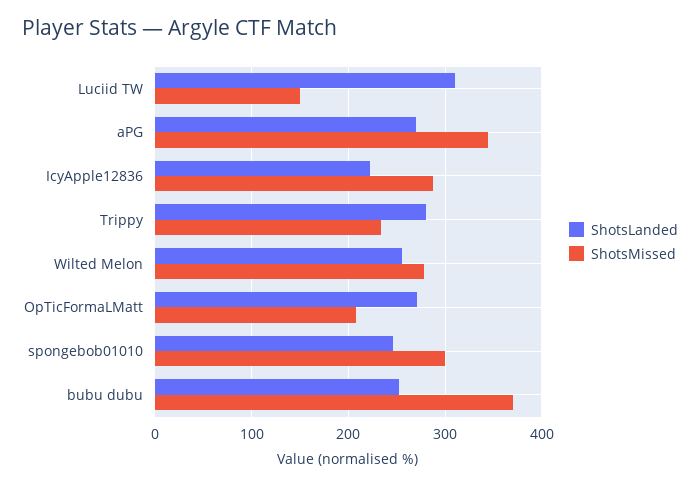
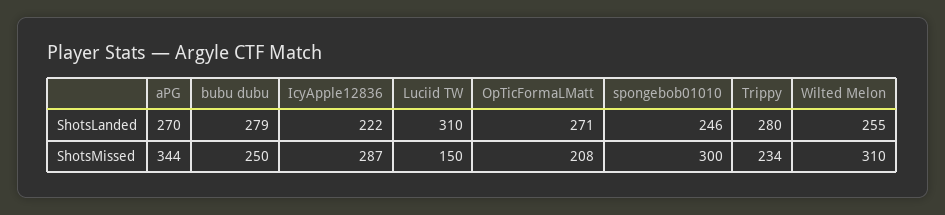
  {
    "ShotsLanded": {
      "Luciid TW": 310,
      "aPG": 270,
      "IcyApple12836": 222,
      "Trippy": 280,
      "Wilted Melon": 255,
      "OpTicFormaLMatt": 271,
      "spongebob01010": 246,
-     "bubu dubu": 250
+     "bubu dubu": 279
    },
    "ShotsMissed": {
      "Luciid TW": 150,
      "aPG": 344,
      "IcyApple12836": 287,
      "Trippy": 234,
-     "Wilted Melon": 280,
+     "Wilted Melon": 310,
      "OpTicFormaLMatt": 208,
      "spongebob01010": 300,
-     "bubu dubu": 370
+     "bubu dubu": 250
    }
  }

